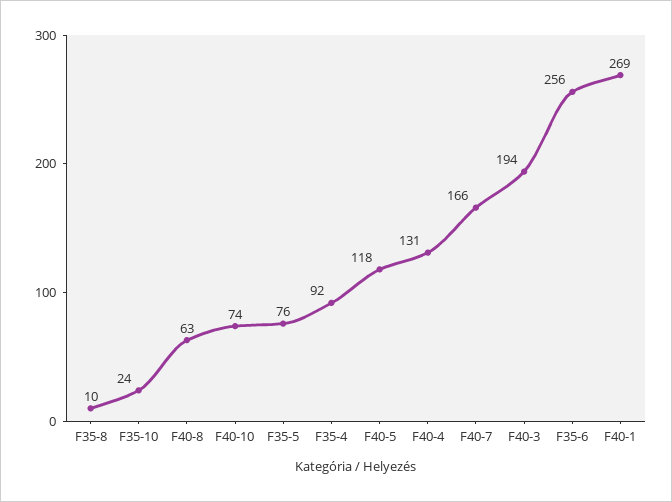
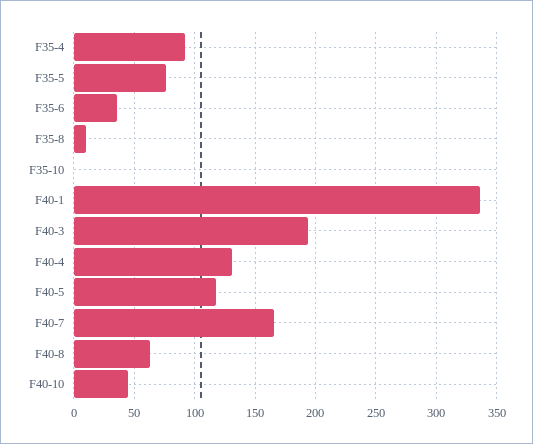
  {
    "F35-8": 10,
-   "F35-10": 24,
+   "F35-10": 0,
    "F40-8": 63,
-   "F40-10": 74,
+   "F40-10": 45,
    "F35-5": 76,
    "F35-4": 92,
    "F40-5": 118,
    "F40-4": 131,
    "F40-7": 166,
    "F40-3": 194,
-   "F35-6": 256,
+   "F35-6": 35,
-   "F40-1": 269
+   "F40-1": 335
  }

